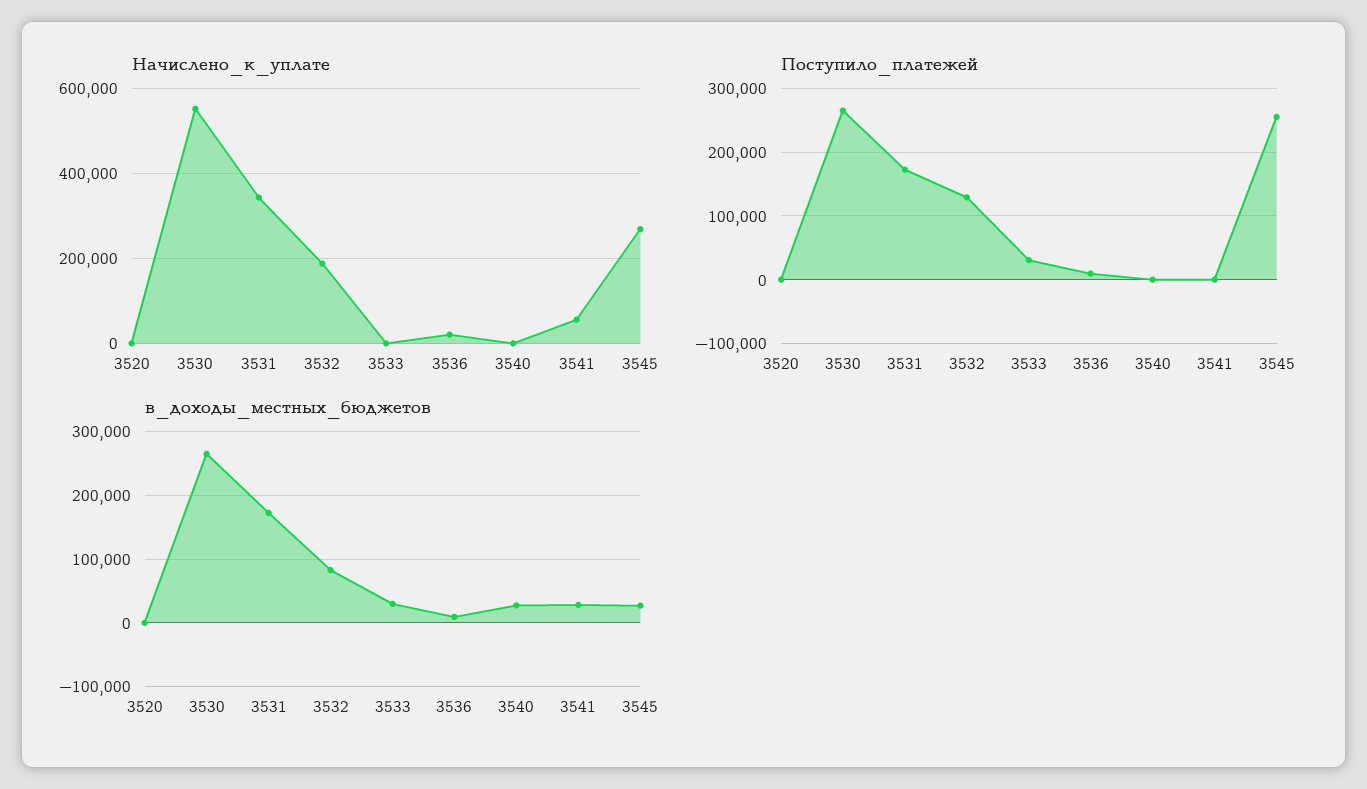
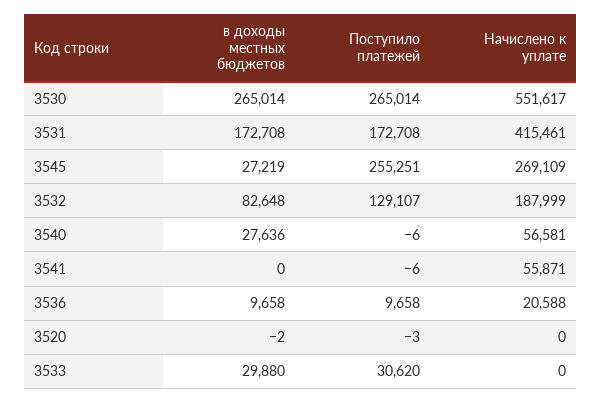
  {
    "Начислено_к_уплате": {
      "3520": 0,
      "3530": 551617,
-     "3531": 340000,
+     "3531": 415461,
      "3532": 187999,
      "3533": 0,
      "3536": 20588,
-     "3540": 0,
+     "3540": 56581,
      "3541": 55871,
      "3545": 269109
    },
    "Поступило_платежей": {
      "3520": -3,
      "3530": 265014,
      "3531": 172708,
      "3532": 129107,
      "3533": 30620,
      "3536": 9658,
      "3540": -6,
      "3541": -6,
      "3545": 255251
    },
    "в_доходы_местных_бюджетов": {
      "3520": -2,
      "3530": 265014,
      "3531": 172708,
      "3532": 82648,
      "3533": 29880,
      "3536": 9658,
      "3540": 27636,
-     "3541": 30000,
+     "3541": 0,
      "3545": 27219
    }
  }

